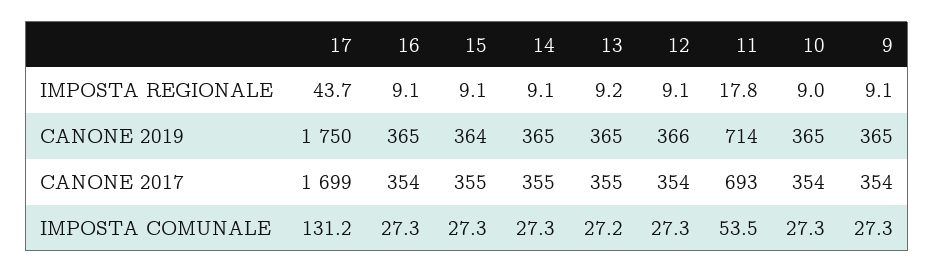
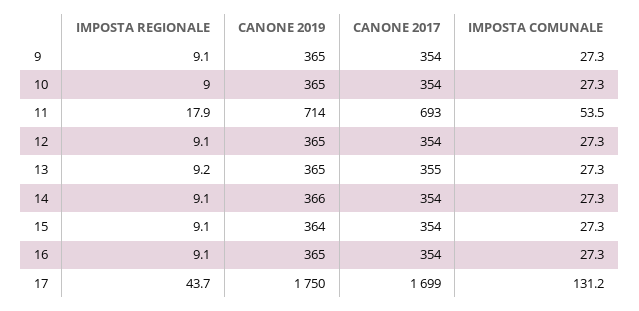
  {
    "17": {
      "IMPOSTA REGIONALE": 43.7,
      "CANONE 2019": 1750,
      "CANONE 2017": 1699,
      "IMPOSTA COMUNALE": 131.2
    },
    "16": {
      "IMPOSTA REGIONALE": 9.1,
      "CANONE 2019": 365,
      "CANONE 2017": 354,
      "IMPOSTA COMUNALE": 27.3
    },
    "15": {
      "IMPOSTA REGIONALE": 9.1,
      "CANONE 2019": 364,
-     "CANONE 2017": 355,
+     "CANONE 2017": 354,
      "IMPOSTA COMUNALE": 27.3
    },
    "14": {
      "IMPOSTA REGIONALE": 9.1,
-     "CANONE 2019": 365,
+     "CANONE 2019": 366,
-     "CANONE 2017": 355,
+     "CANONE 2017": 354,
      "IMPOSTA COMUNALE": 27.3
    },
    "13": {
      "IMPOSTA REGIONALE": 9.2,
      "CANONE 2019": 365,
      "CANONE 2017": 355,
-     "IMPOSTA COMUNALE": 27.2
+     "IMPOSTA COMUNALE": 27.3
    },
    "12": {
      "IMPOSTA REGIONALE": 9.1,
-     "CANONE 2019": 366,
+     "CANONE 2019": 365,
      "CANONE 2017": 354,
      "IMPOSTA COMUNALE": 27.3
    },
    "11": {
-     "IMPOSTA REGIONALE": 17.8,
+     "IMPOSTA REGIONALE": 17.9,
      "CANONE 2019": 714,
      "CANONE 2017": 693,
      "IMPOSTA COMUNALE": 53.5
    },
    "10": {
      "IMPOSTA REGIONALE": 9,
      "CANONE 2019": 365,
      "CANONE 2017": 354,
      "IMPOSTA COMUNALE": 27.3
    },
    "9": {
      "IMPOSTA REGIONALE": 9.1,
      "CANONE 2019": 365,
      "CANONE 2017": 354,
      "IMPOSTA COMUNALE": 27.3
    }
  }

